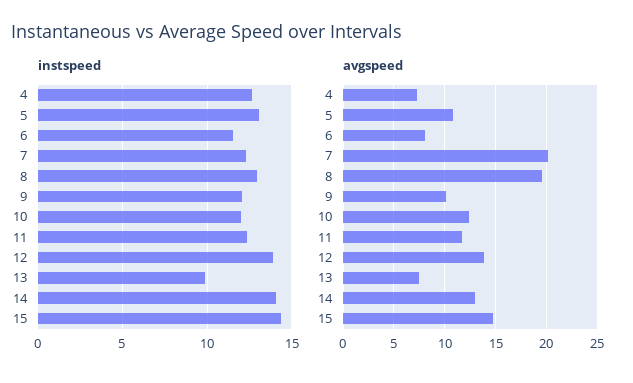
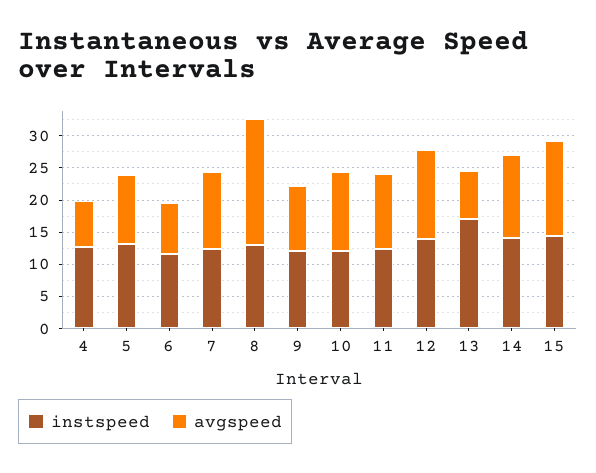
  {
    "instspeed": {
      "4": 12.5,
      "5": 13,
      "6": 11.5,
      "7": 12.5,
      "8": 13,
      "9": 12,
      "10": 12,
      "11": 12.5,
      "12": 14,
-     "13": 10,
+     "13": 17.5,
      "14": 14,
      "15": 14.5
    },
    "avgspeed": {
      "4": 7,
      "5": 11,
      "6": 8,
-     "7": 20,
+     "7": 12.5,
      "8": 20,
      "9": 10,
      "10": 12,
      "11": 12,
      "12": 14,
      "13": 8,
      "14": 13,
      "15": 15
    }
  }

